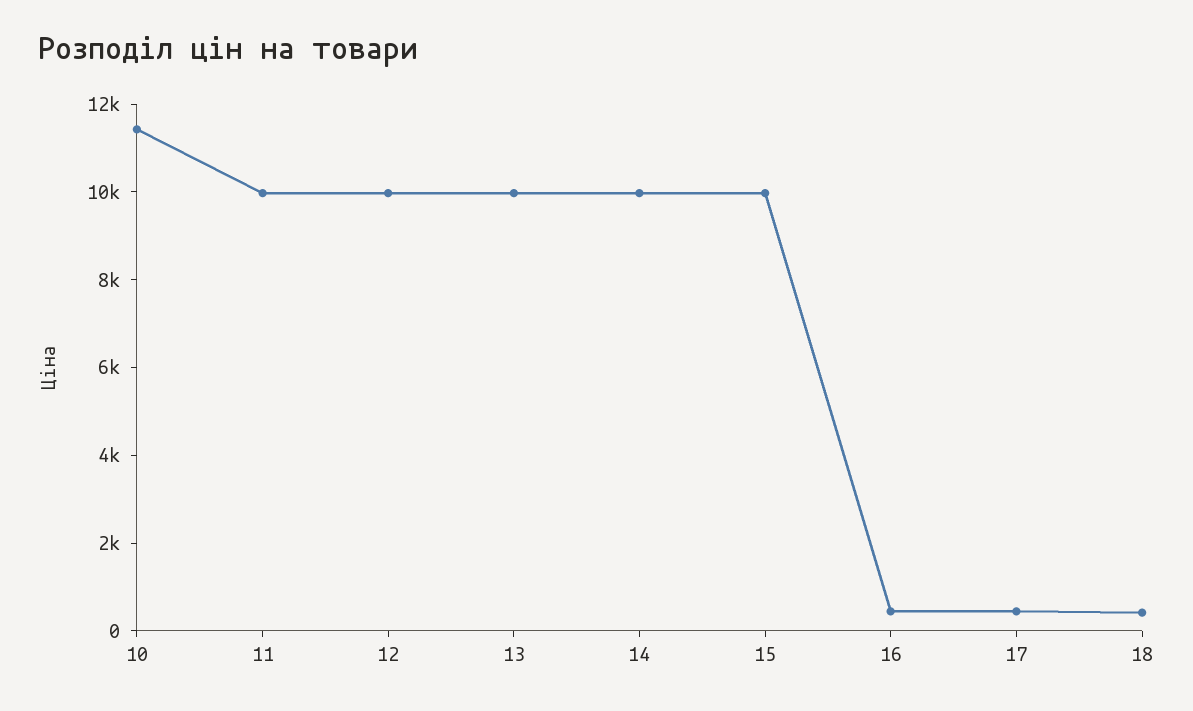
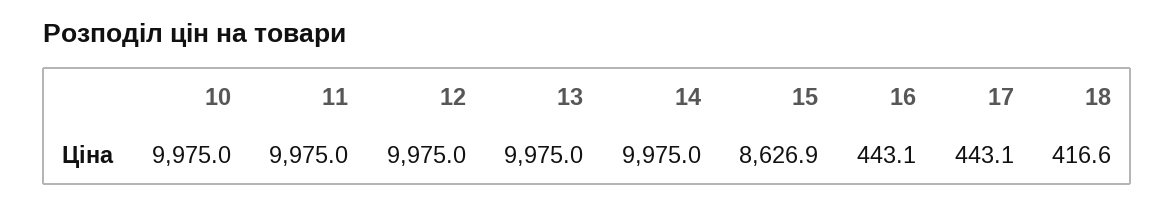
  {
-   "10": 11500,
+   "10": 9975,
    "11": 9975,
    "12": 9975,
    "13": 9975,
    "14": 9975,
-   "15": 10000,
+   "15": 8626.9,
    "16": 443.1,
    "17": 443.1,
    "18": 416.6
  }

